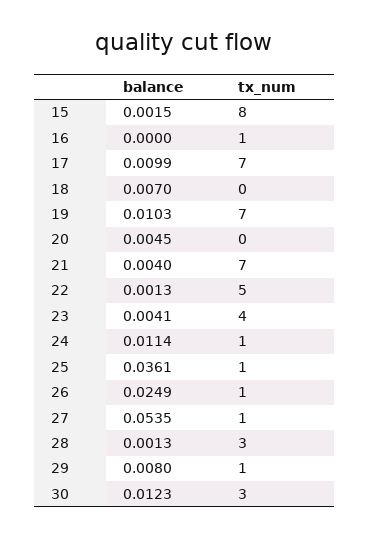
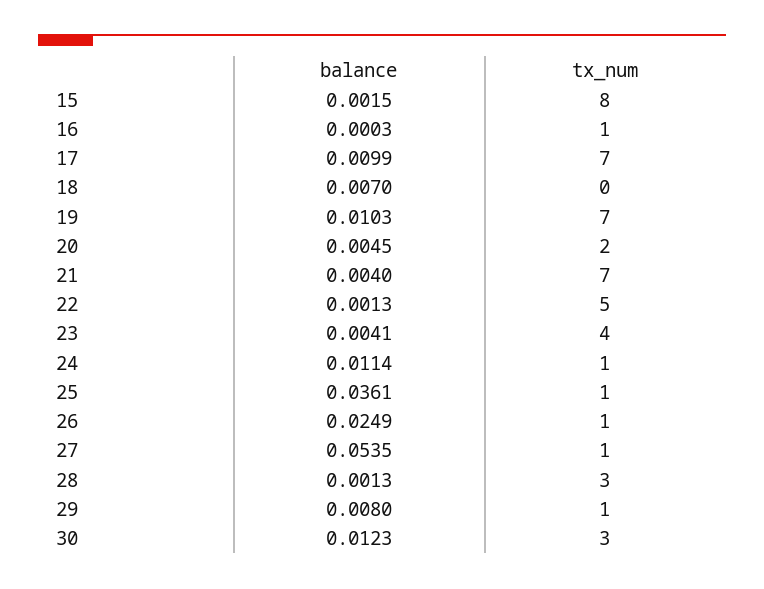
  {
    "balance": {
      "15": 0.0015,
-     "16": 0,
+     "16": 0.0003,
      "17": 0.0099,
      "18": 0.007,
      "19": 0.0103,
      "20": 0.0045,
      "21": 0.004,
      "22": 0.0013,
      "23": 0.0041,
      "24": 0.0114,
      "25": 0.0361,
      "26": 0.0249,
      "27": 0.0535,
      "28": 0.0013,
      "29": 0.008,
      "30": 0.0123
    },
    "tx_num": {
      "15": 8,
      "16": 1,
      "17": 7,
      "18": 0,
      "19": 7,
-     "20": 0,
+     "20": 2,
      "21": 7,
      "22": 5,
      "23": 4,
      "24": 1,
      "25": 1,
      "26": 1,
      "27": 1,
      "28": 3,
      "29": 1,
      "30": 3
    }
  }

